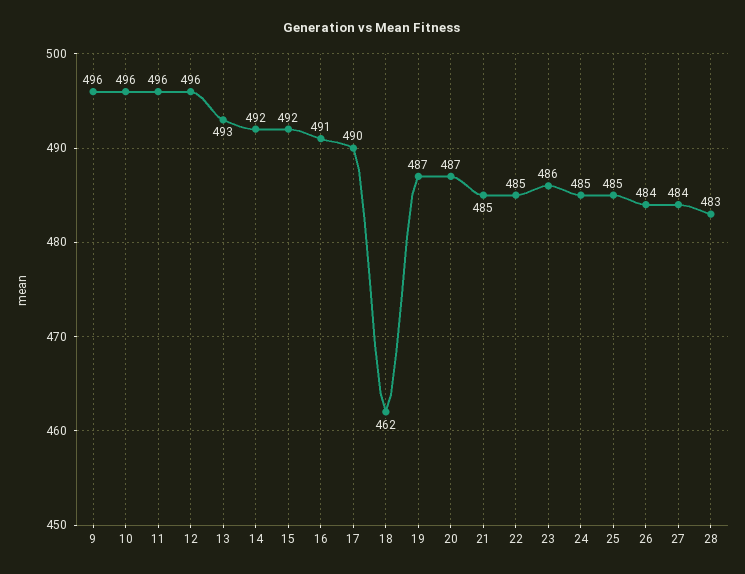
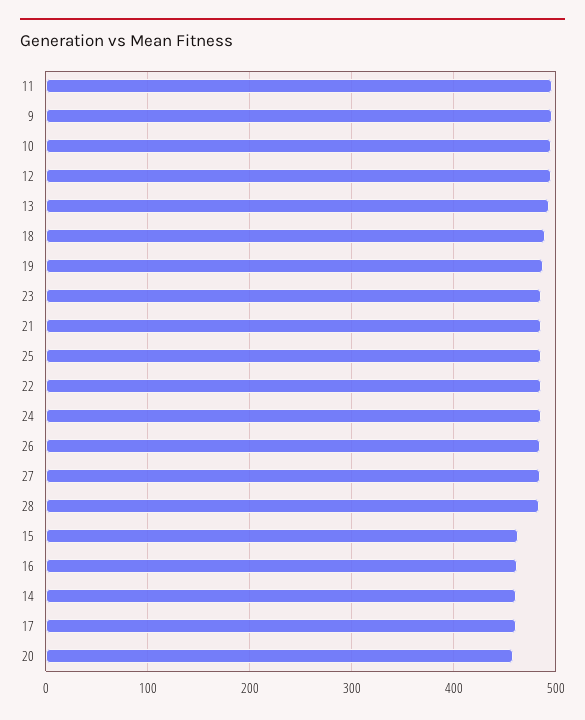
  {
    "9": 496,
    "10": 496,
    "11": 496,
    "12": 496,
    "13": 493,
-   "14": 492,
+   "14": 460,
-   "15": 492,
+   "15": 460,
-   "16": 491,
+   "16": 460,
-   "17": 490,
+   "17": 460,
-   "18": 462,
+   "18": 490,
    "19": 487,
-   "20": 487,
+   "20": 460,
    "21": 485,
    "22": 485,
    "23": 486,
    "24": 485,
    "25": 485,
    "26": 484,
    "27": 484,
    "28": 483
  }

